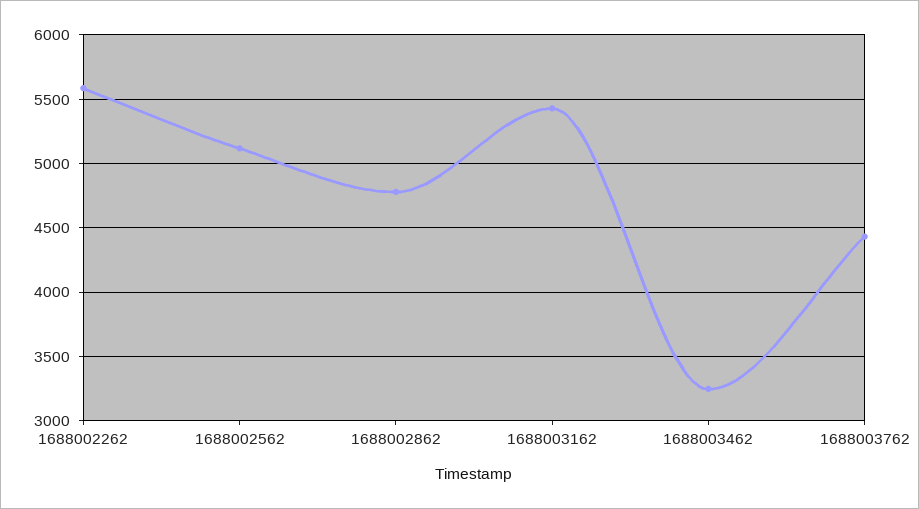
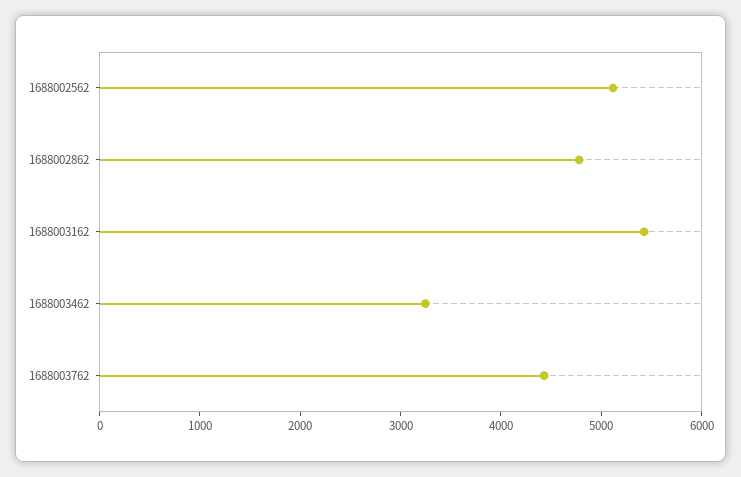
  {
-   "1688002262": 5600,
    "1688002562": 5100,
    "1688002862": 4800,
    "1688003162": 5450,
    "1688003462": 3250,
    "1688003762": 4450
  }

